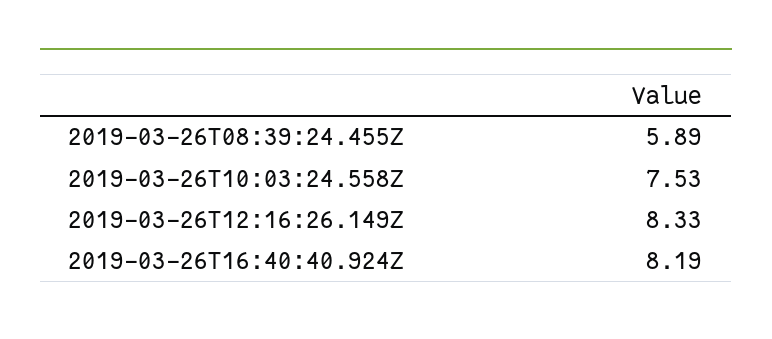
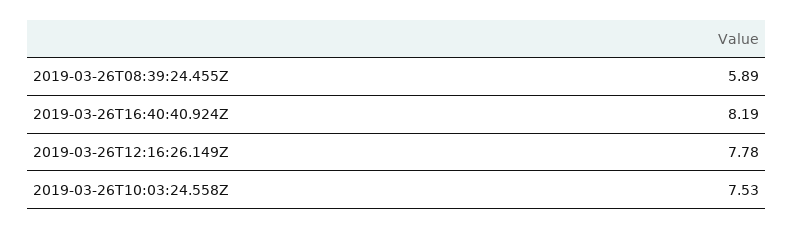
  {
    "2019-03-26T08:39:24.455Z": 5.89,
    "2019-03-26T10:03:24.558Z": 7.53,
-   "2019-03-26T12:16:26.149Z": 8.33,
+   "2019-03-26T12:16:26.149Z": 7.78,
    "2019-03-26T16:40:40.924Z": 8.19
  }

